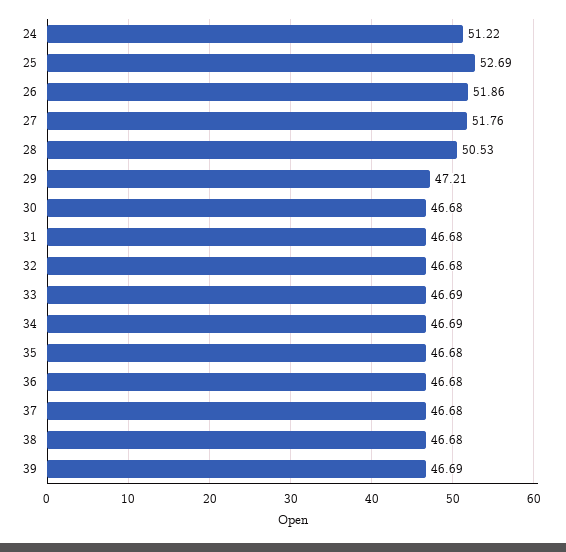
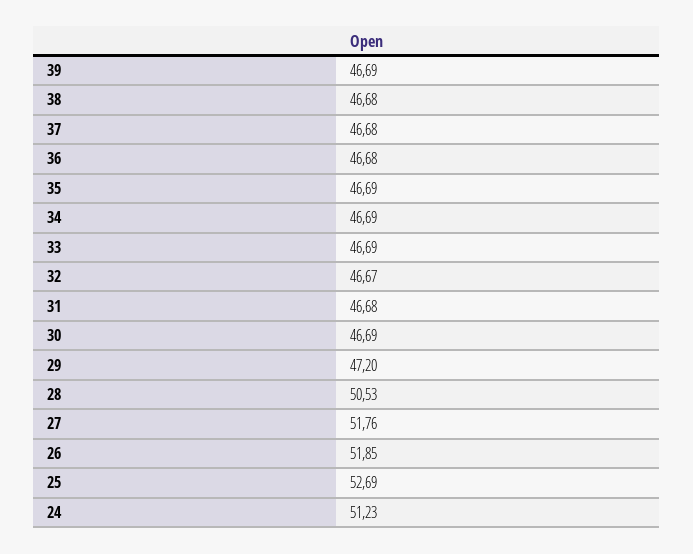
  {
-   "24": 51.22,
+   "24": 51.23,
    "25": 52.69,
-   "26": 51.86,
+   "26": 51.85,
    "27": 51.76,
    "28": 50.53,
-   "29": 47.21,
+   "29": 47.2,
-   "30": 46.68,
+   "30": 46.69,
    "31": 46.68,
-   "32": 46.68,
+   "32": 46.67,
    "33": 46.69,
    "34": 46.69,
-   "35": 46.68,
+   "35": 46.69,
    "36": 46.68,
    "37": 46.68,
    "38": 46.68,
    "39": 46.69
  }

